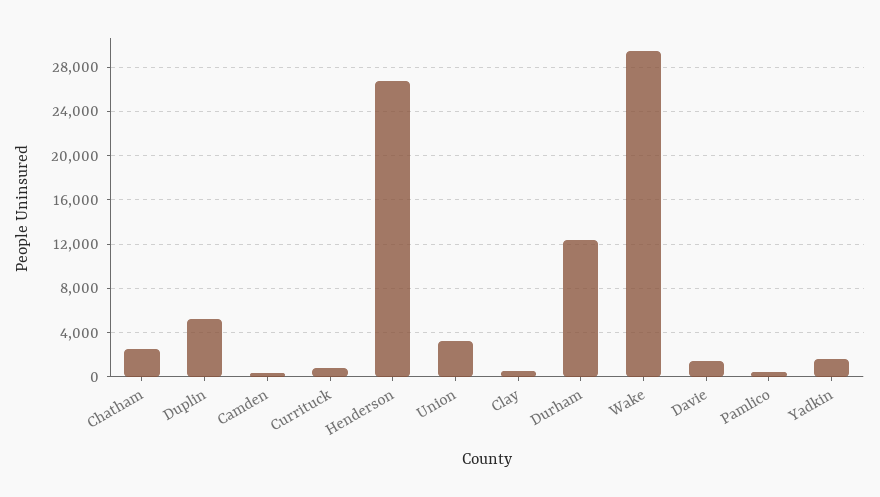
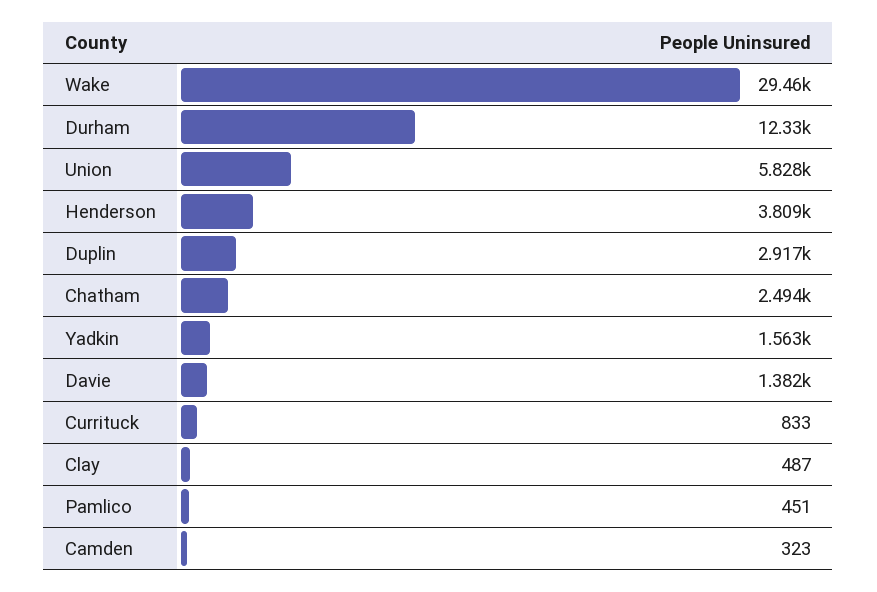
  {
    "Chatham": 2494,
-   "Duplin": 5000,
+   "Duplin": 2917,
    "Camden": 323,
    "Currituck": 833,
-   "Henderson": 27000,
+   "Henderson": 3809,
-   "Union": 3000,
+   "Union": 5828,
    "Clay": 487,
    "Durham": 12330,
    "Wake": 29460,
    "Davie": 1382,
    "Pamlico": 451,
    "Yadkin": 1563
  }

